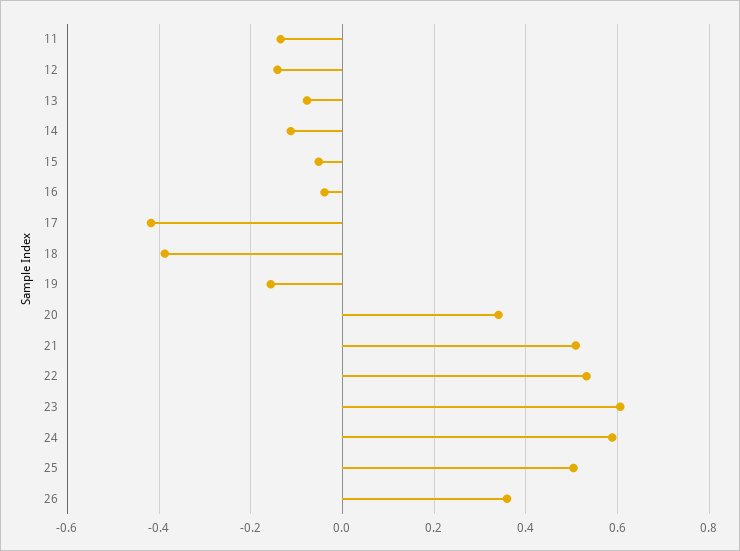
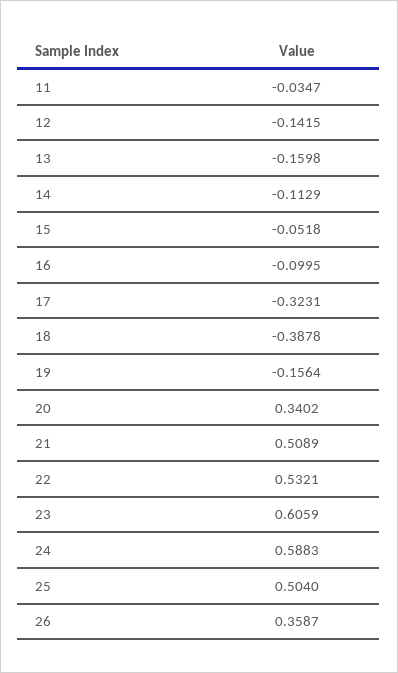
  {
-   "11": -0.14,
+   "11": -0.0347,
    "12": -0.1415,
-   "13": -0.08,
+   "13": -0.1598,
    "14": -0.1129,
    "15": -0.0518,
-   "16": -0.04,
+   "16": -0.0995,
-   "17": -0.42,
+   "17": -0.3231,
    "18": -0.3878,
    "19": -0.1564,
    "20": 0.3402,
    "21": 0.5089,
    "22": 0.5321,
    "23": 0.6059,
    "24": 0.5883,
    "25": 0.504,
    "26": 0.3587
  }

